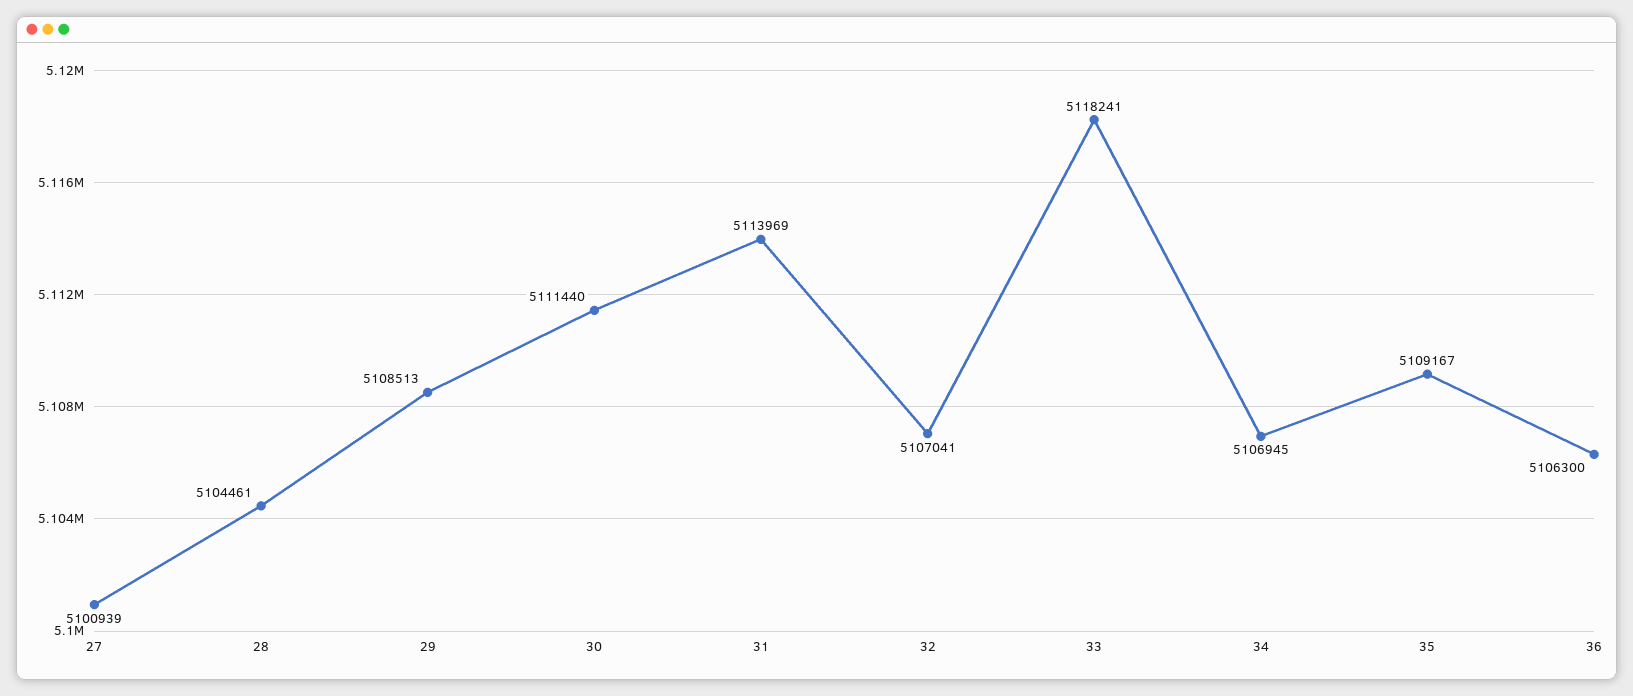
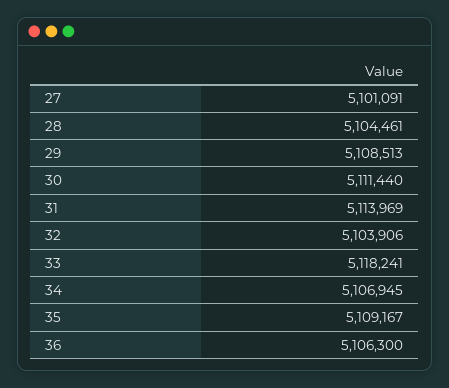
  {
-   "27": 5100939,
+   "27": 5101091,
    "28": 5104461,
    "29": 5108513,
    "30": 5111440,
    "31": 5113969,
-   "32": 5107041,
+   "32": 5103906,
    "33": 5118241,
    "34": 5106945,
    "35": 5109167,
    "36": 5106300
  }

